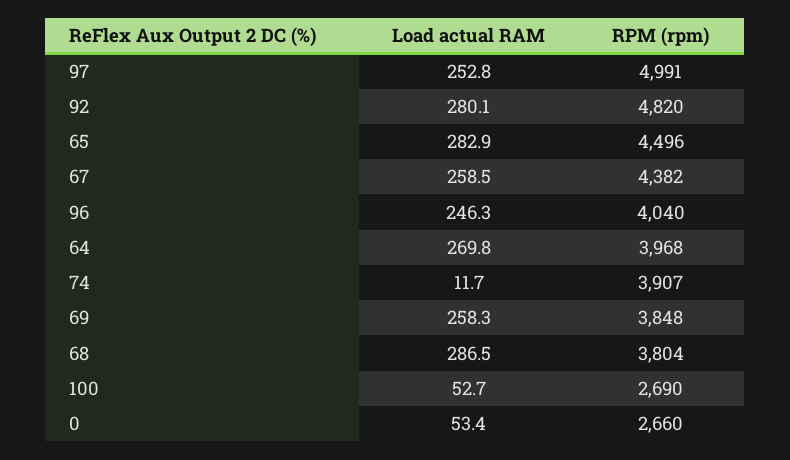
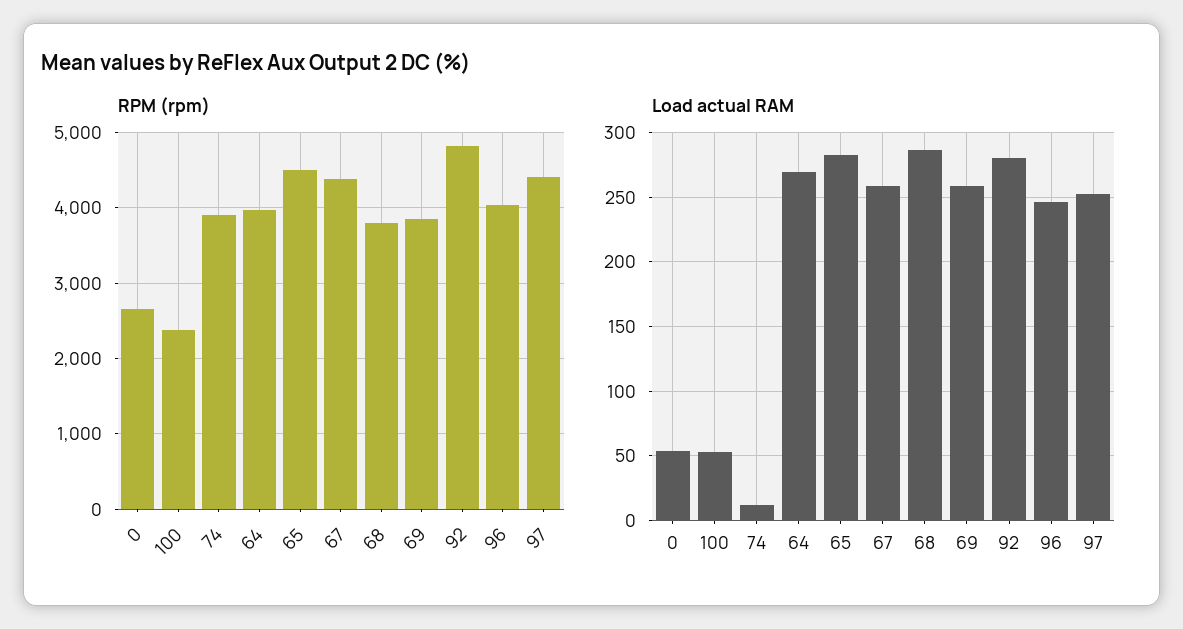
  {
    "Load actual RAM": {
      "97": 252.8,
      "92": 280.1,
      "65": 282.9,
      "67": 258.5,
      "96": 246.3,
      "64": 269.8,
      "74": 11.7,
      "69": 258.3,
      "68": 286.5,
      "100": 52.7,
      "0": 53.4
    },
    "RPM (rpm)": {
-     "97": 4991,
+     "97": 4400,
      "92": 4820,
      "65": 4496,
      "67": 4382,
      "96": 4040,
      "64": 3968,
      "74": 3907,
      "69": 3848,
      "68": 3804,
-     "100": 2690,
+     "100": 2400,
      "0": 2660
    }
  }

